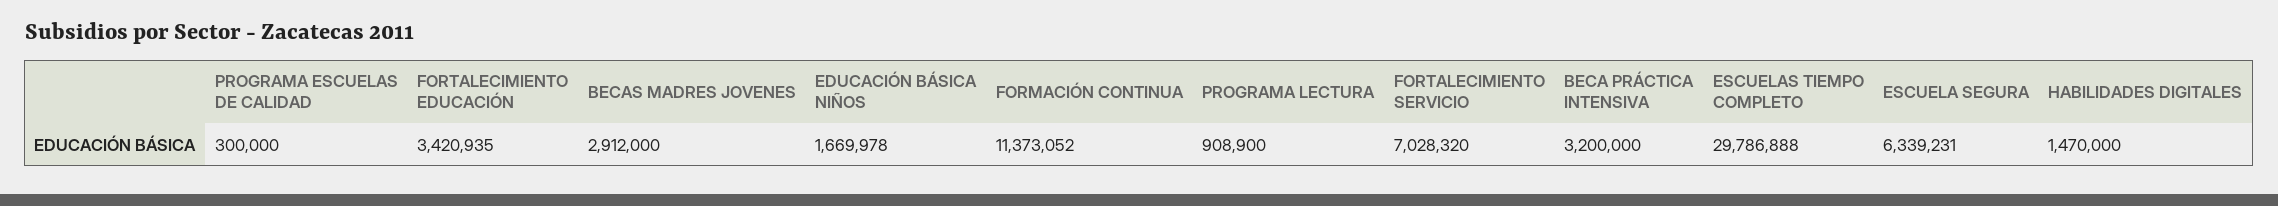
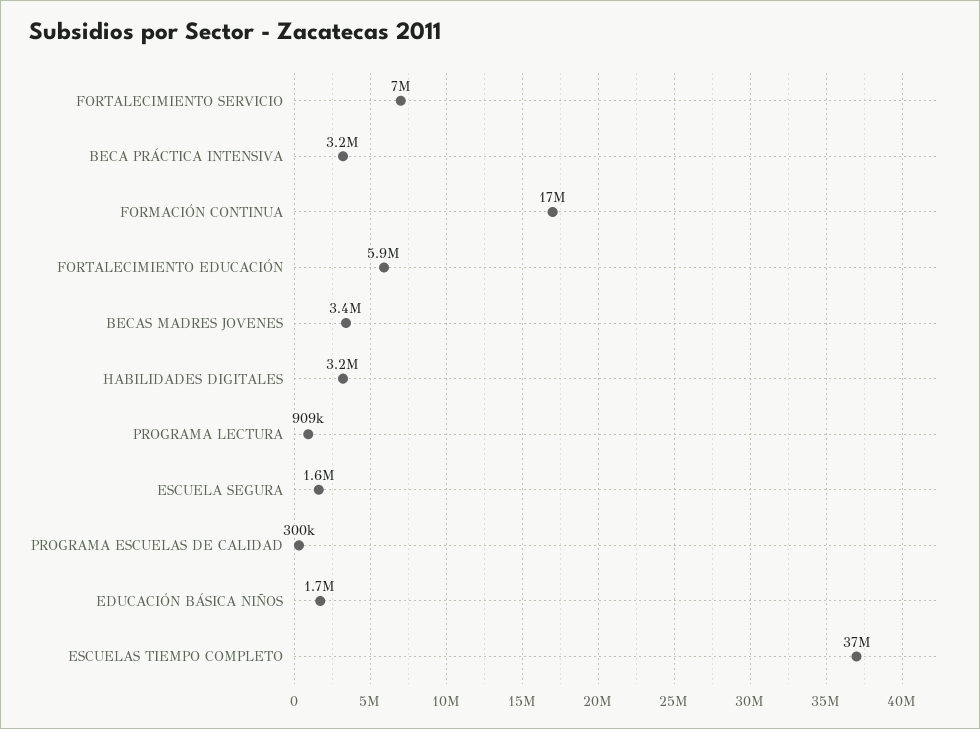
  {
    "PROGRAMA ESCUELAS DE CALIDAD": 300000,
-   "FORTALECIMIENTO EDUCACIÓN": 3420935,
+   "FORTALECIMIENTO EDUCACIÓN": 5900000,
-   "BECAS MADRES JOVENES": 2912000,
+   "BECAS MADRES JOVENES": 3400000,
    "EDUCACIÓN BÁSICA NIÑOS": 1669978,
-   "FORMACIÓN CONTINUA": 11373052,
+   "FORMACIÓN CONTINUA": 17000000,
    "PROGRAMA LECTURA": 908900,
    "FORTALECIMIENTO SERVICIO": 7028320,
    "BECA PRÁCTICA INTENSIVA": 3200000,
-   "ESCUELAS TIEMPO COMPLETO": 29786888,
+   "ESCUELAS TIEMPO COMPLETO": 37000000,
-   "ESCUELA SEGURA": 6339231,
+   "ESCUELA SEGURA": 1600000,
-   "HABILIDADES DIGITALES": 1470000
+   "HABILIDADES DIGITALES": 3200000
  }

